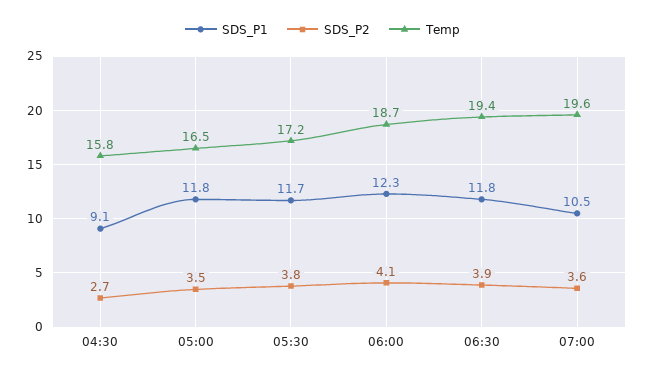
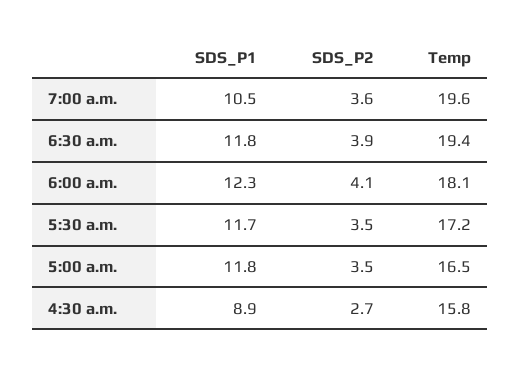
  {
    "SDS_P1": {
-     "04:30": 9.1,
+     "04:30": 8.9,
      "05:00": 11.8,
      "05:30": 11.7,
      "06:00": 12.3,
      "06:30": 11.8,
      "07:00": 10.5
    },
    "SDS_P2": {
      "04:30": 2.7,
      "05:00": 3.5,
-     "05:30": 3.8,
+     "05:30": 3.5,
      "06:00": 4.1,
      "06:30": 3.9,
      "07:00": 3.6
    },
    "Temp": {
      "04:30": 15.8,
      "05:00": 16.5,
      "05:30": 17.2,
-     "06:00": 18.7,
+     "06:00": 18.1,
      "06:30": 19.4,
      "07:00": 19.6
    }
  }

